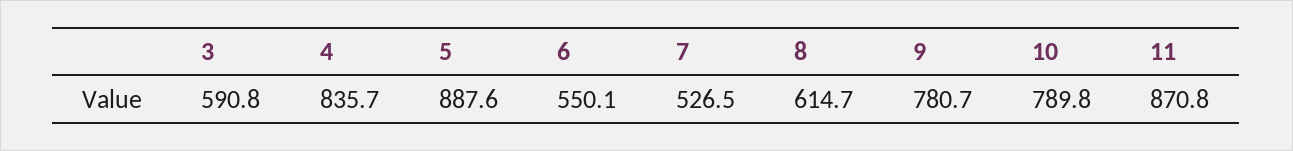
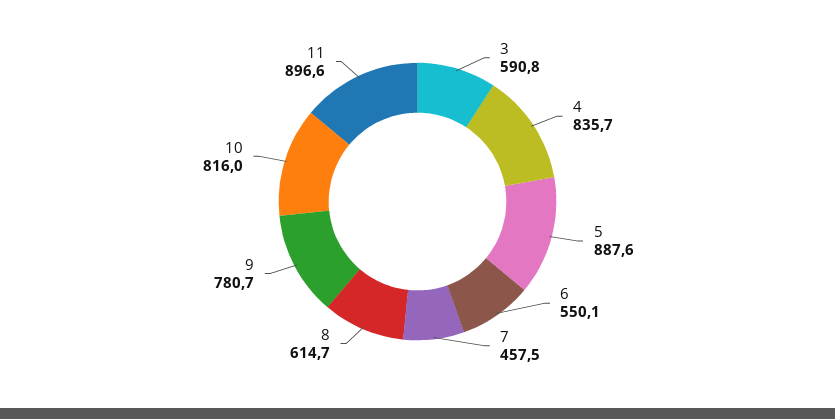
  {
    "3": 590.8,
    "4": 835.7,
    "5": 887.6,
    "6": 550.1,
-   "7": 526.5,
+   "7": 457.5,
    "8": 614.7,
    "9": 780.7,
-   "10": 789.8,
+   "10": 816,
-   "11": 870.8
+   "11": 896.6
  }

